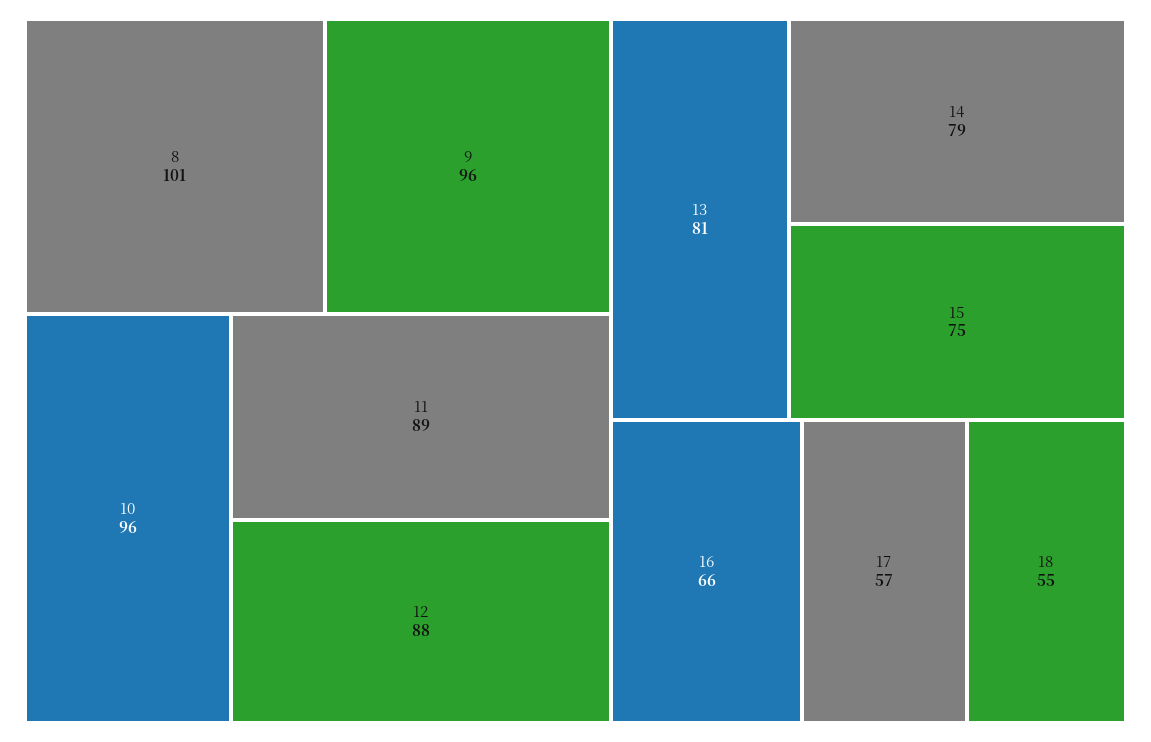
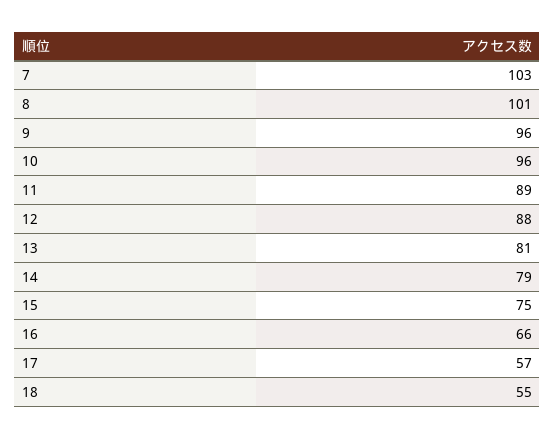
  {
    "8": 101,
    "9": 96,
    "10": 96,
    "11": 89,
    "12": 88,
    "13": 81,
    "14": 79,
    "15": 75,
    "16": 66,
    "17": 57,
-   "18": 55
+   "18": 55,
+   "7": 103
  }

